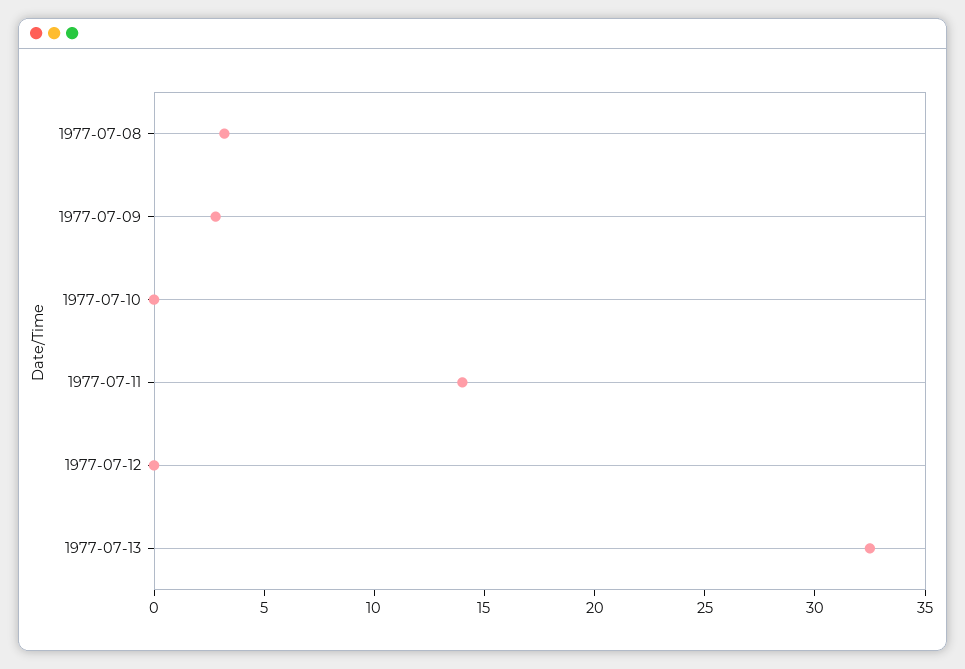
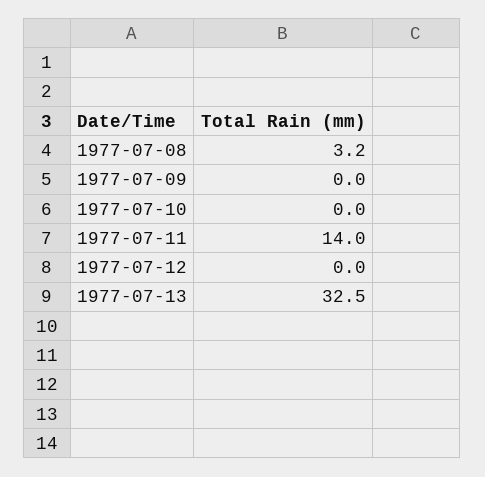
  {
    "1977-07-08": 3.2,
-   "1977-07-09": 3,
+   "1977-07-09": 0,
    "1977-07-10": 0,
    "1977-07-11": 14,
    "1977-07-12": 0,
    "1977-07-13": 32.5
  }

